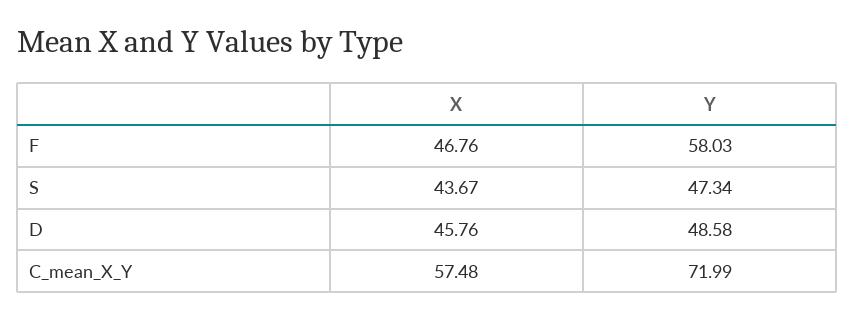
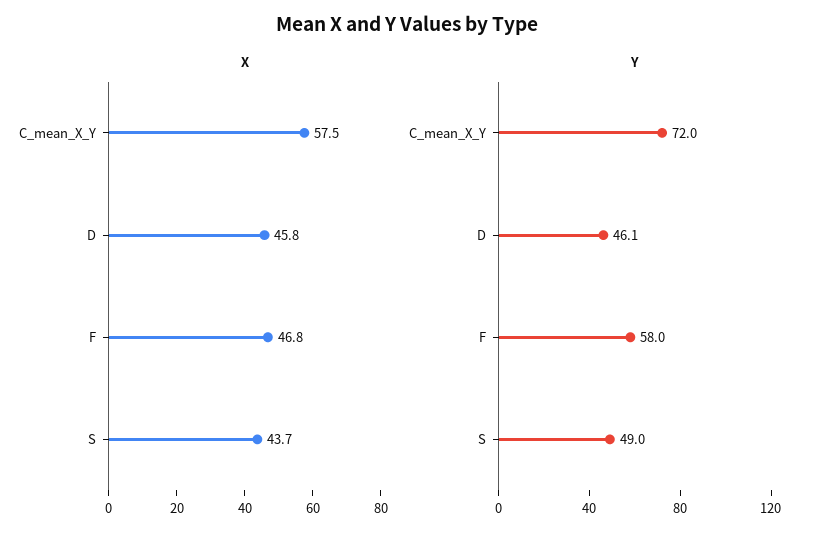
  {
    "X": {
      "F": 46.76,
      "S": 43.67,
      "D": 45.76,
      "C_mean_X_Y": 57.48
    },
    "Y": {
      "F": 58.03,
-     "S": 47.34,
+     "S": 49,
-     "D": 48.58,
+     "D": 46.1,
      "C_mean_X_Y": 71.99
    }
  }

